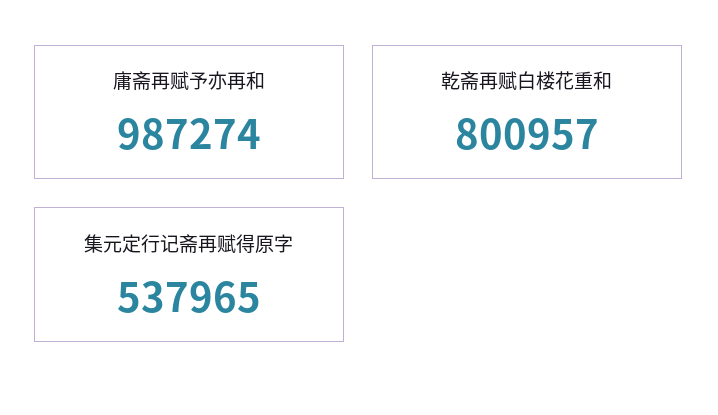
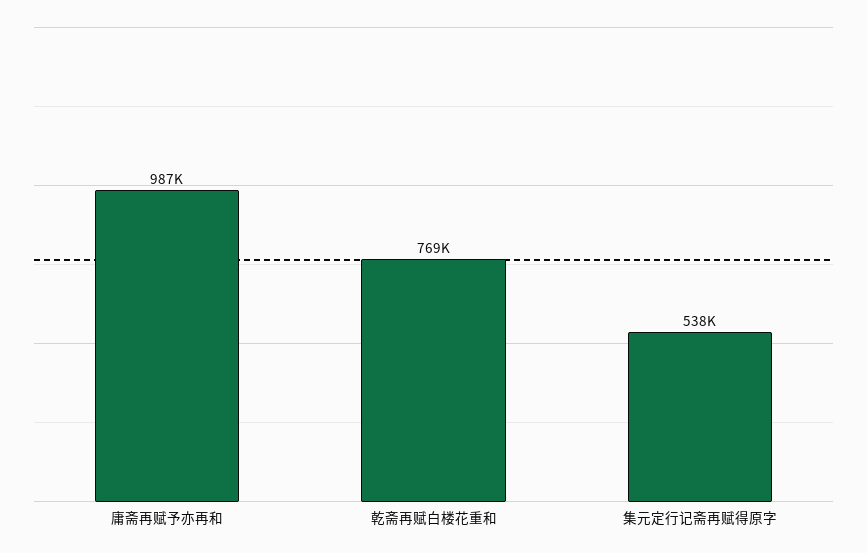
  {
    "庸斋再赋予亦再和": 987274,
-   "乾斋再赋白楼花重和": 800957,
+   "乾斋再赋白楼花重和": 769000,
    "集元定行记斋再赋得原字": 537965
  }

